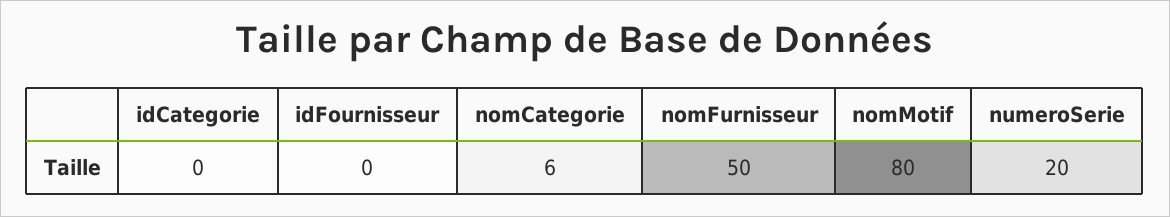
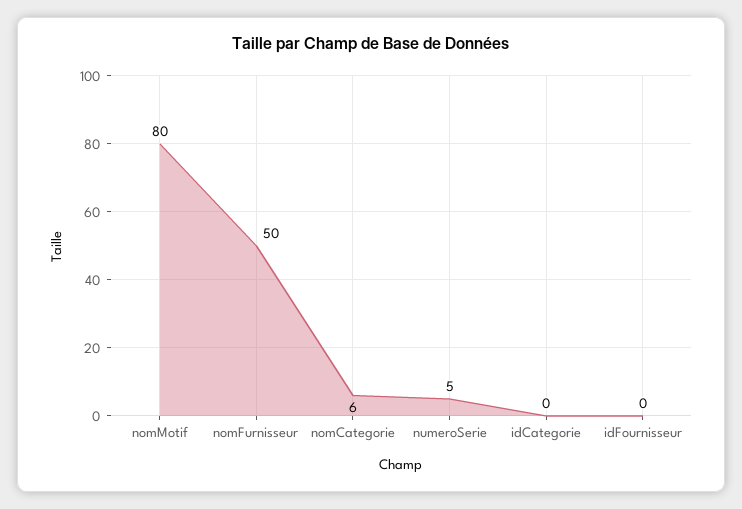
  {
    "idCategorie": 0,
    "idFournisseur": 0,
    "nomCategorie": 6,
    "nomFurnisseur": 50,
    "nomMotif": 80,
-   "numeroSerie": 20
+   "numeroSerie": 5
  }

